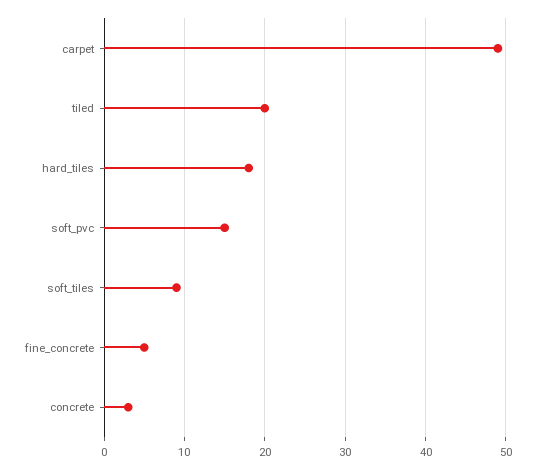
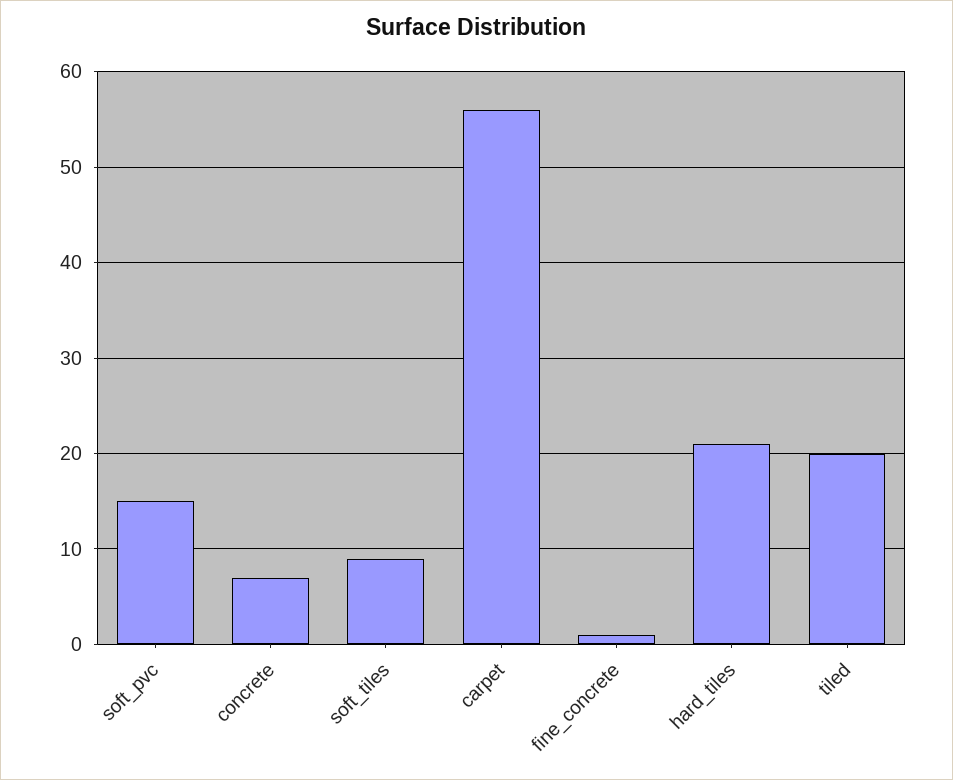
  {
-   "carpet": 49,
+   "carpet": 56,
    "tiled": 20,
-   "hard_tiles": 18,
+   "hard_tiles": 21,
    "soft_pvc": 15,
    "soft_tiles": 9,
-   "fine_concrete": 5,
+   "fine_concrete": 1,
-   "concrete": 3
+   "concrete": 7
  }

